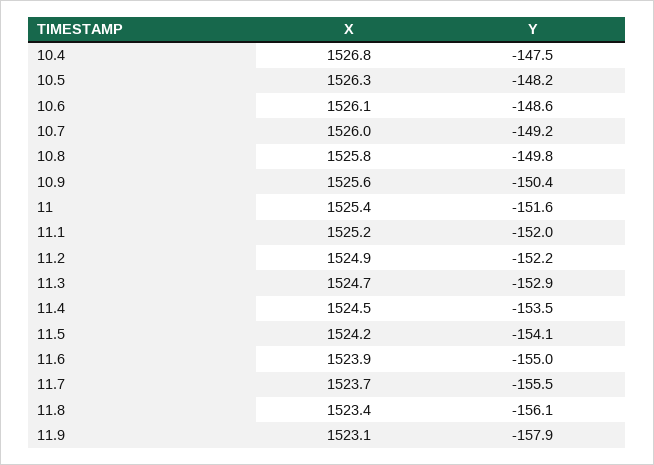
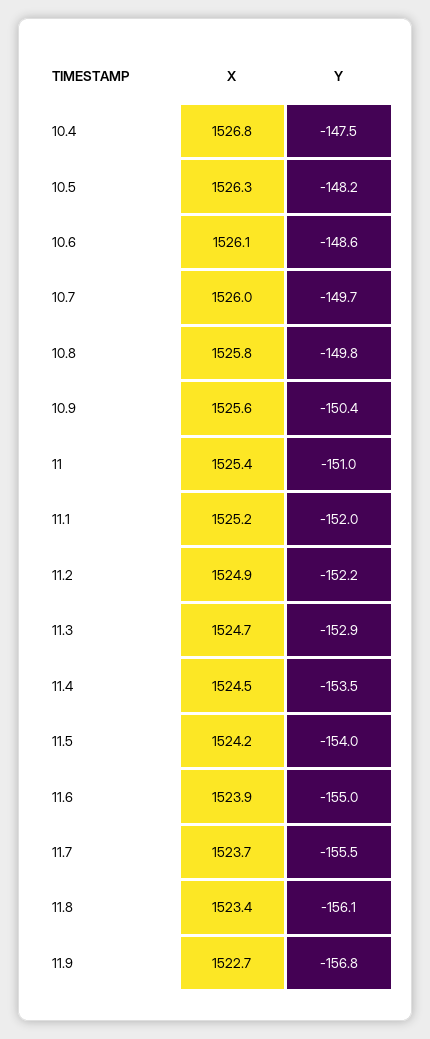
  {
    "X": {
      "10.4": 1526.8,
      "10.5": 1526.3,
      "10.6": 1526.1,
      "10.7": 1526,
      "10.8": 1525.8,
      "10.9": 1525.6,
      "11": 1525.4,
      "11.1": 1525.2,
      "11.2": 1524.9,
      "11.3": 1524.7,
      "11.4": 1524.5,
      "11.5": 1524.2,
      "11.6": 1523.9,
      "11.7": 1523.7,
      "11.8": 1523.4,
-     "11.9": 1523.1
+     "11.9": 1522.7
    },
    "Y": {
      "10.4": -147.5,
      "10.5": -148.2,
      "10.6": -148.6,
-     "10.7": -149.2,
+     "10.7": -149.7,
      "10.8": -149.8,
      "10.9": -150.4,
-     "11": -151.6,
+     "11": -151,
      "11.1": -152,
      "11.2": -152.2,
      "11.3": -152.9,
      "11.4": -153.5,
-     "11.5": -154.1,
+     "11.5": -154,
      "11.6": -155,
      "11.7": -155.5,
      "11.8": -156.1,
-     "11.9": -157.9
+     "11.9": -156.8
    }
  }

